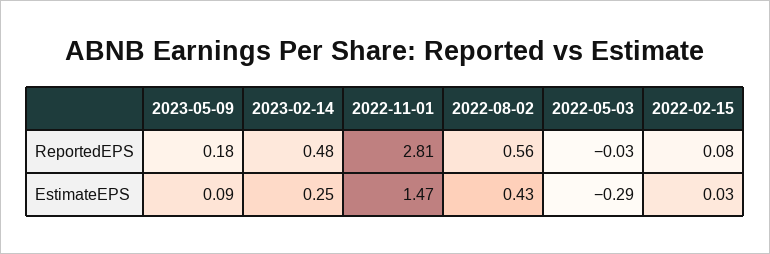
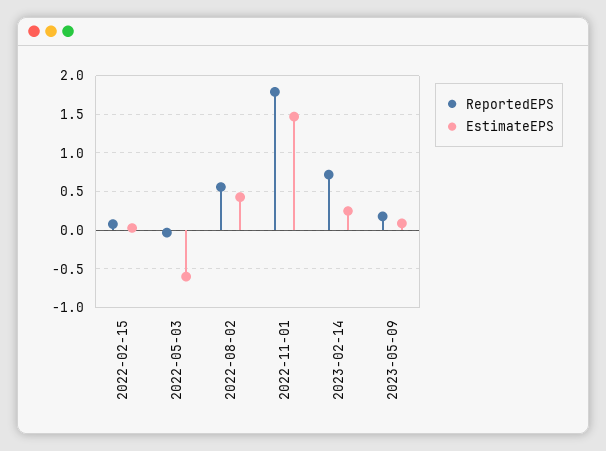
  {
    "ReportedEPS": {
      "2023-05-09": 0.18,
-     "2023-02-14": 0.48,
+     "2023-02-14": 0.7,
-     "2022-11-01": 2.81,
+     "2022-11-01": 1.8,
      "2022-08-02": 0.56,
      "2022-05-03": -0.03,
      "2022-02-15": 0.08
    },
    "EstimateEPS": {
      "2023-05-09": 0.09,
      "2023-02-14": 0.25,
      "2022-11-01": 1.47,
      "2022-08-02": 0.43,
-     "2022-05-03": -0.29,
+     "2022-05-03": -0.6,
      "2022-02-15": 0.03
    }
  }

